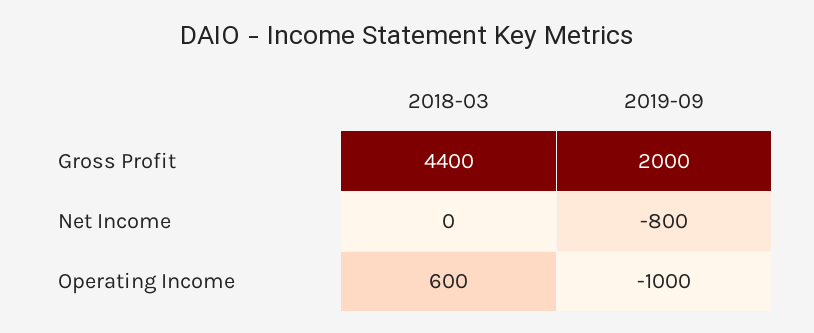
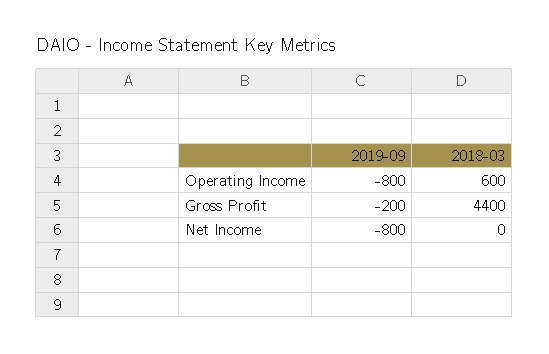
  {
    "2018-03": {
      "Gross Profit": 4400,
      "Net Income": 0,
      "Operating Income": 600
    },
    "2019-09": {
-     "Gross Profit": 2000,
+     "Gross Profit": -200,
      "Net Income": -800,
-     "Operating Income": -1000
+     "Operating Income": -800
    }
  }

